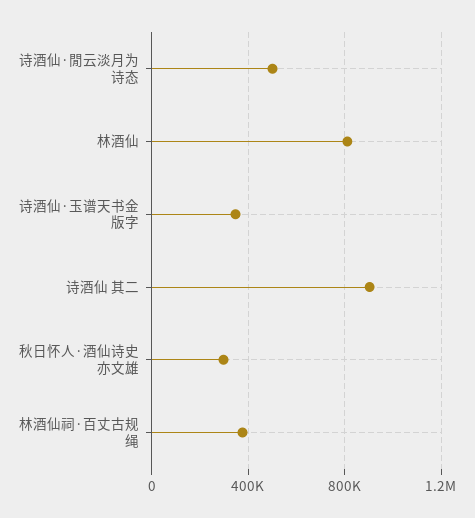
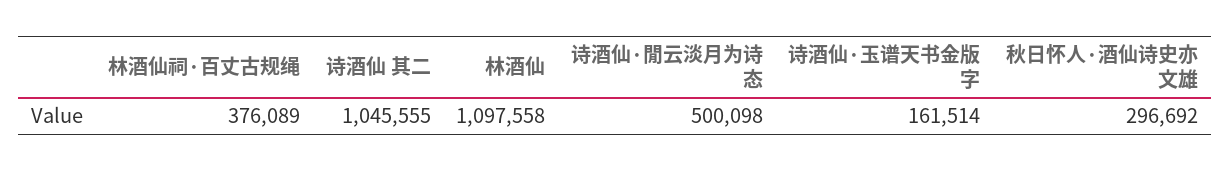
  {
    "诗酒仙·閒云淡月为诗态": 500098,
-   "林酒仙": 800000,
+   "林酒仙": 1097558,
-   "诗酒仙·玉谱天书金版字": 350000,
+   "诗酒仙·玉谱天书金版字": 161514,
-   "诗酒仙 其二": 900000,
+   "诗酒仙 其二": 1045555,
    "秋日怀人·酒仙诗史亦文雄": 296692,
    "林酒仙祠·百丈古规绳": 376089
  }

